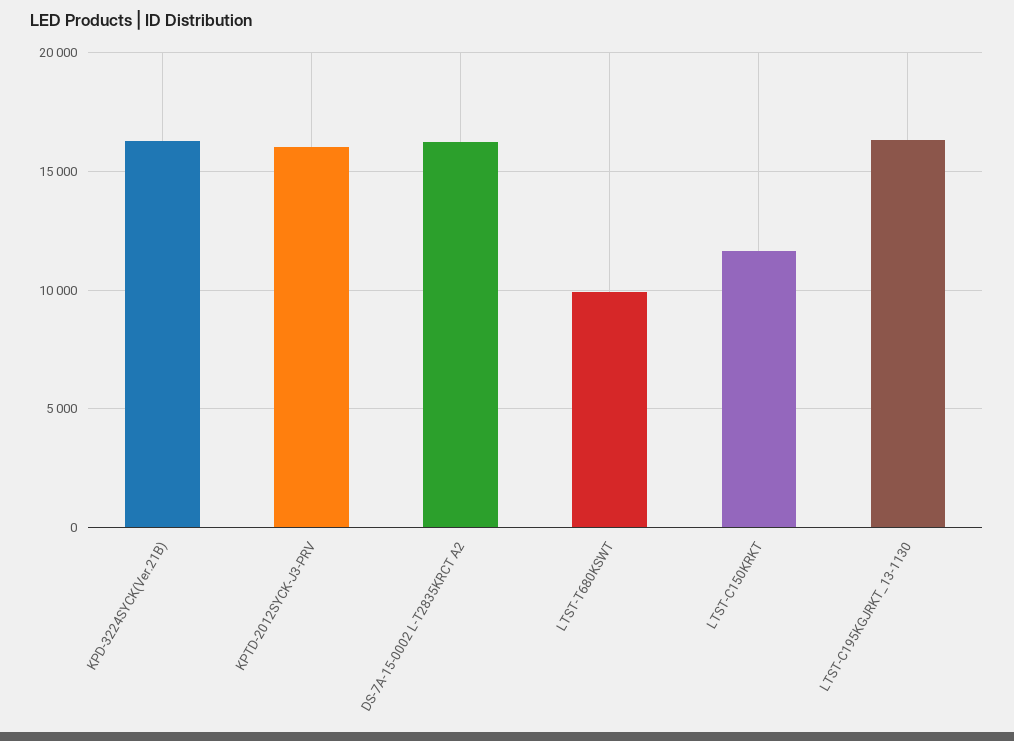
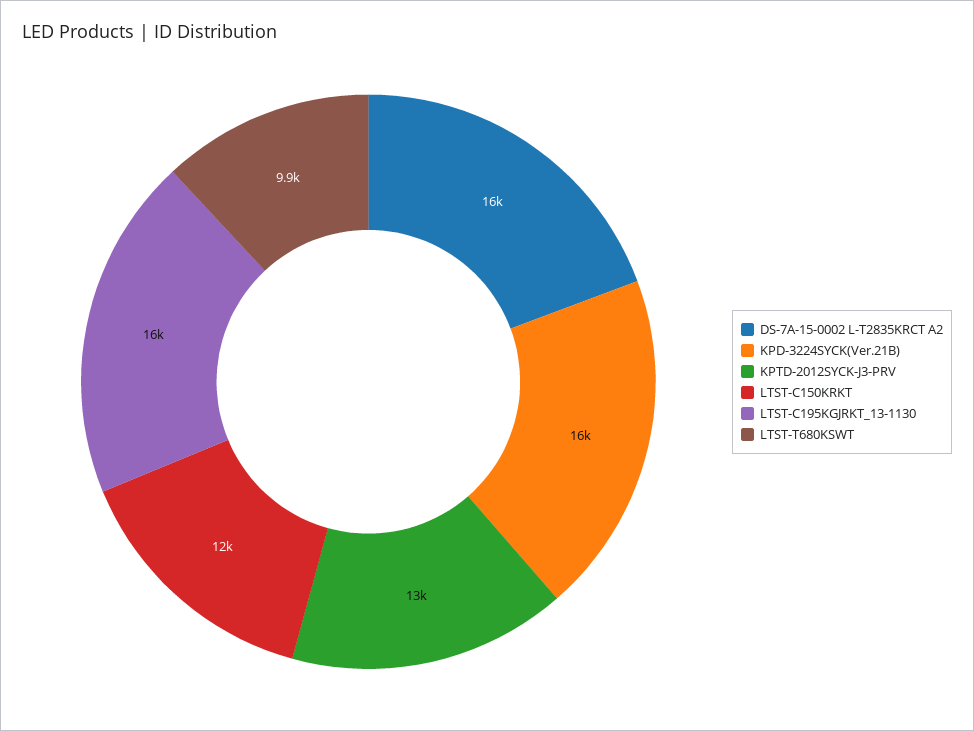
  {
    "KPD-3224SYCK(Ver.21B)": 16000,
-   "KPTD-2012SYCK-J3-PRV": 16000,
+   "KPTD-2012SYCK-J3-PRV": 13000,
    "DS-7A-15-0002 L-T2835KRCT A2": 16000,
    "LTST-T680KSWT": 9900,
    "LTST-C150KRKT": 12000,
    "LTST-C195KGJRKT_13-1130": 16000
  }

